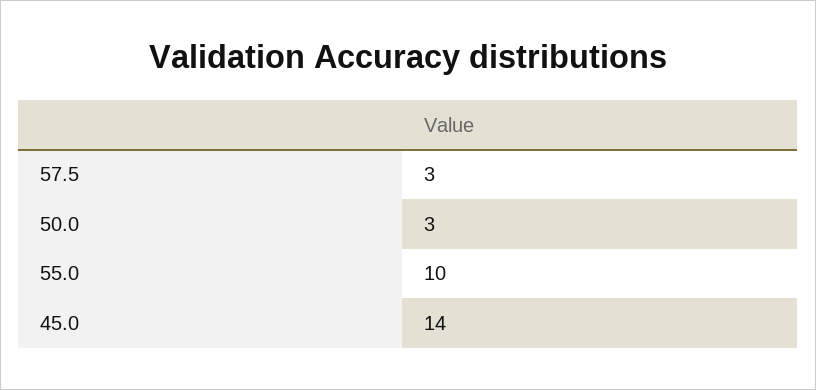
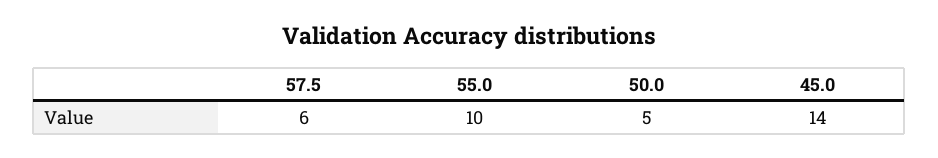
  {
-   "57.5": 3,
+   "57.5": 6,
-   "50.0": 3,
+   "50.0": 5,
    "55.0": 10,
    "45.0": 14
  }

